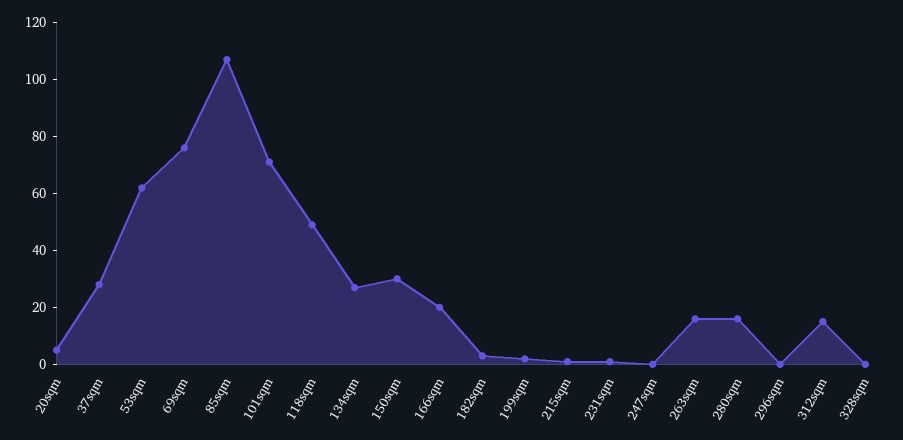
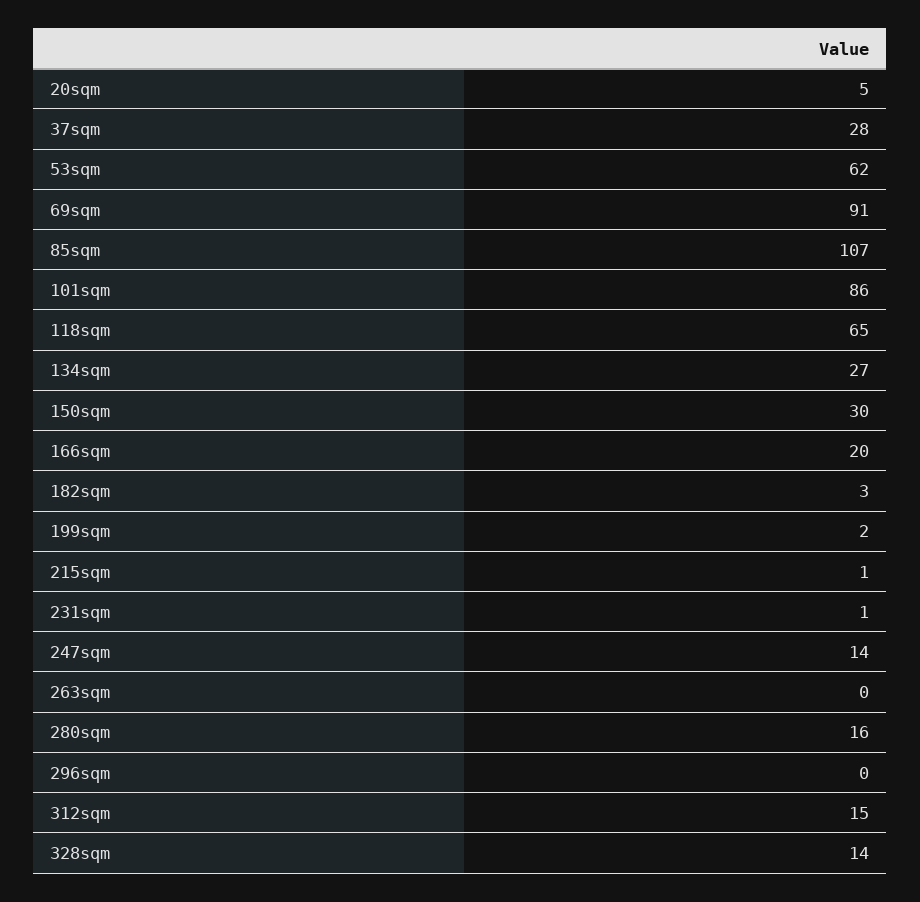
  {
    "20sqm": 5,
    "37sqm": 28,
    "53sqm": 62,
-   "69sqm": 75,
+   "69sqm": 91,
    "85sqm": 107,
-   "101sqm": 70,
+   "101sqm": 86,
-   "118sqm": 50,
+   "118sqm": 65,
    "134sqm": 27,
    "150sqm": 30,
    "166sqm": 20,
    "182sqm": 3,
    "199sqm": 2,
    "215sqm": 1,
    "231sqm": 1,
-   "247sqm": 0,
+   "247sqm": 14,
-   "263sqm": 15,
+   "263sqm": 0,
    "280sqm": 16,
    "296sqm": 0,
    "312sqm": 15,
-   "328sqm": 0
+   "328sqm": 14
  }

